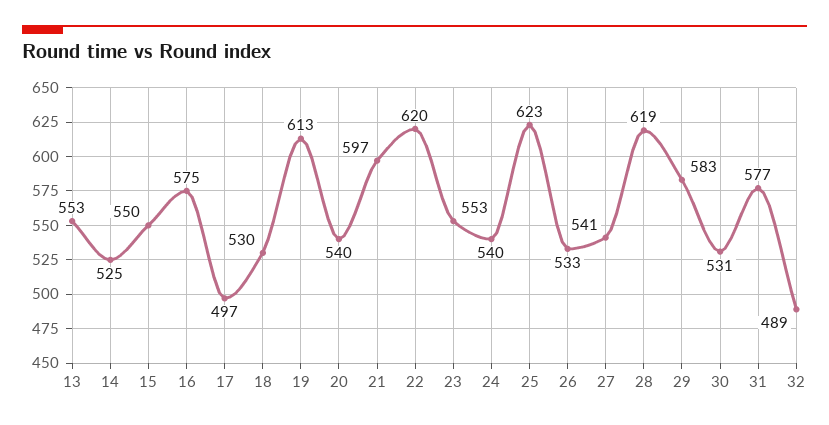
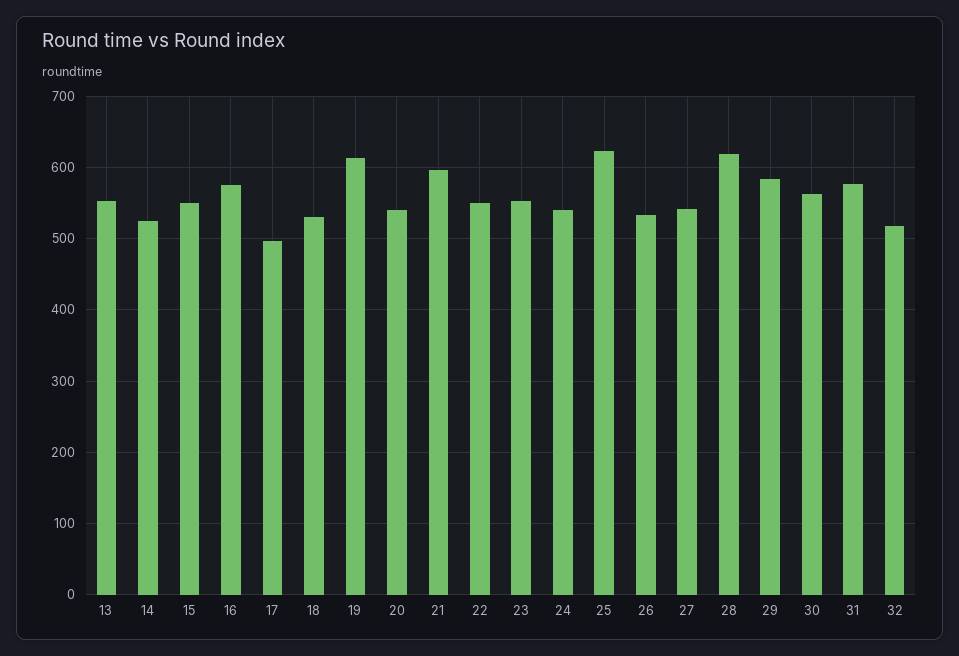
  {
    "13": 553,
    "14": 525,
    "15": 550,
    "16": 575,
    "17": 497,
    "18": 530,
    "19": 613,
    "20": 540,
    "21": 597,
-   "22": 620,
+   "22": 550,
    "23": 553,
    "24": 540,
    "25": 623,
    "26": 533,
    "27": 541,
    "28": 619,
    "29": 583,
-   "30": 531,
+   "30": 560,
    "31": 577,
-   "32": 489
+   "32": 520
  }

